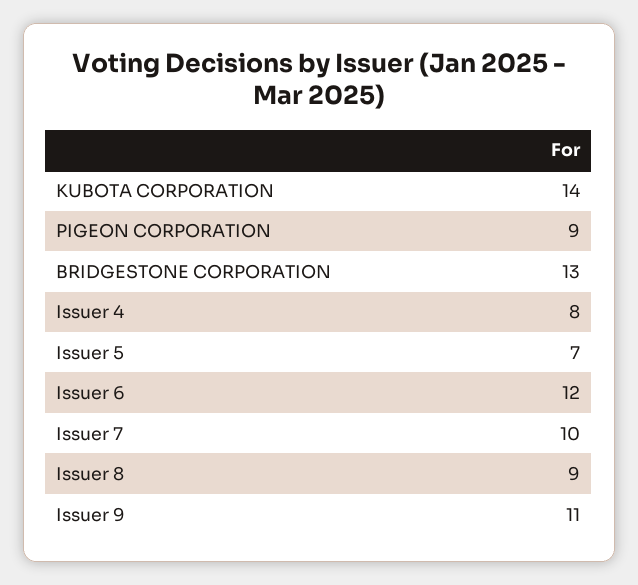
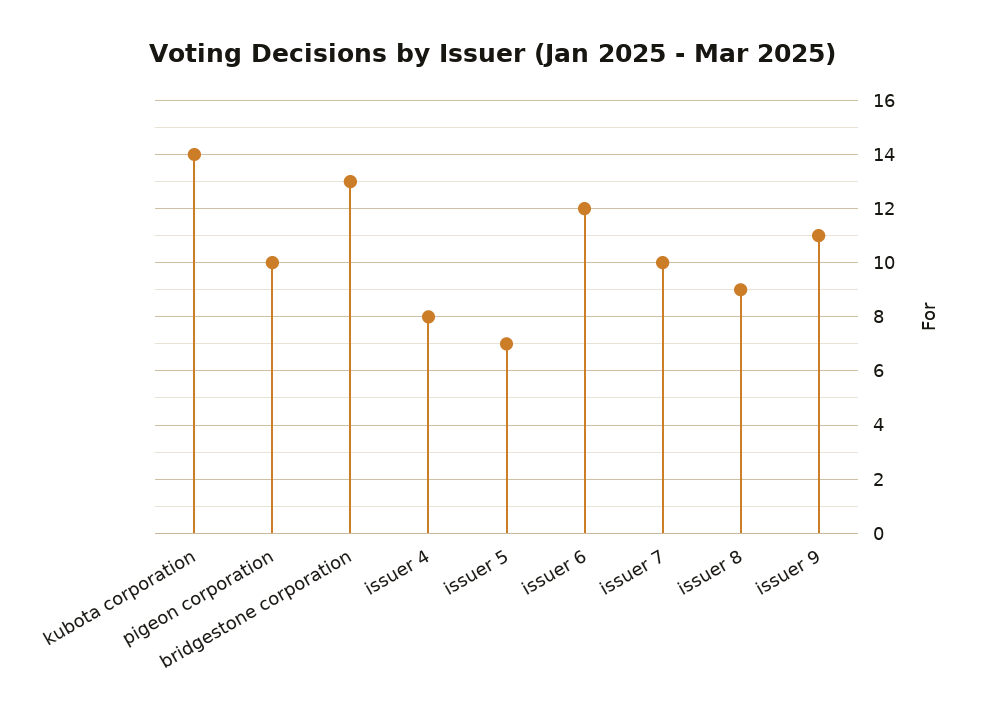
  {
    "KUBOTA CORPORATION": 14,
-   "PIGEON CORPORATION": 9,
+   "PIGEON CORPORATION": 10,
    "BRIDGESTONE CORPORATION": 13,
    "Issuer 4": 8,
    "Issuer 5": 7,
    "Issuer 6": 12,
    "Issuer 7": 10,
    "Issuer 8": 9,
    "Issuer 9": 11
  }

